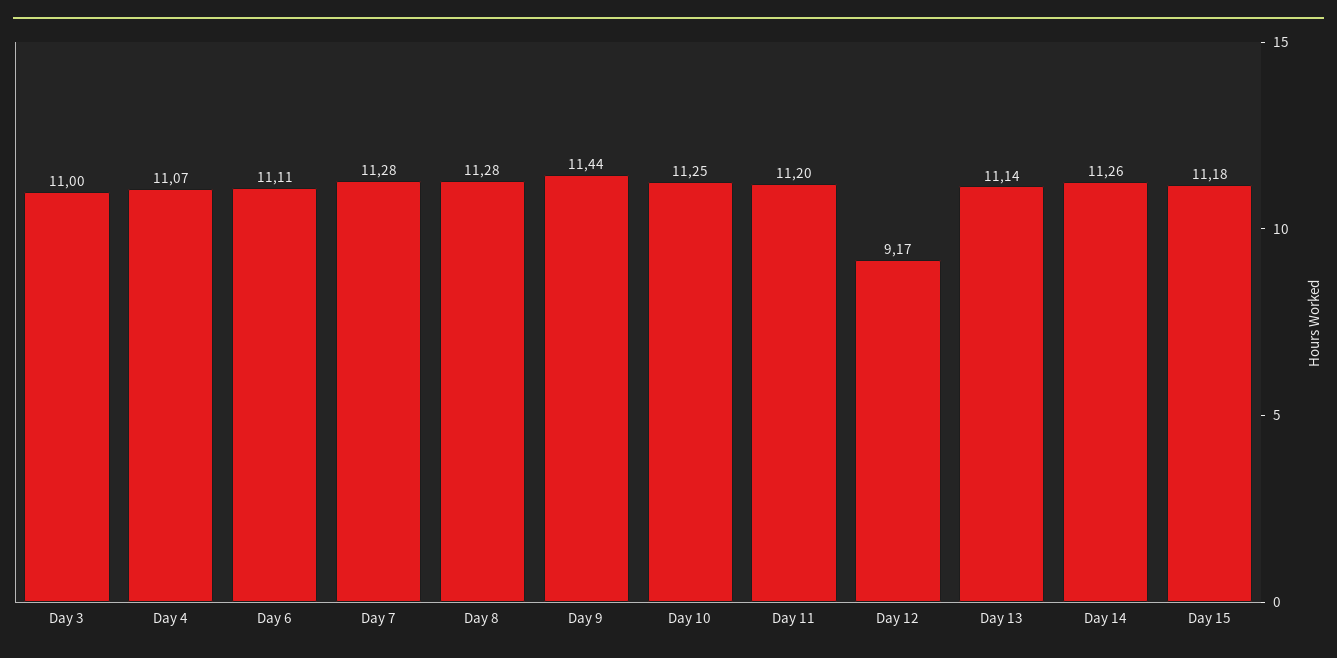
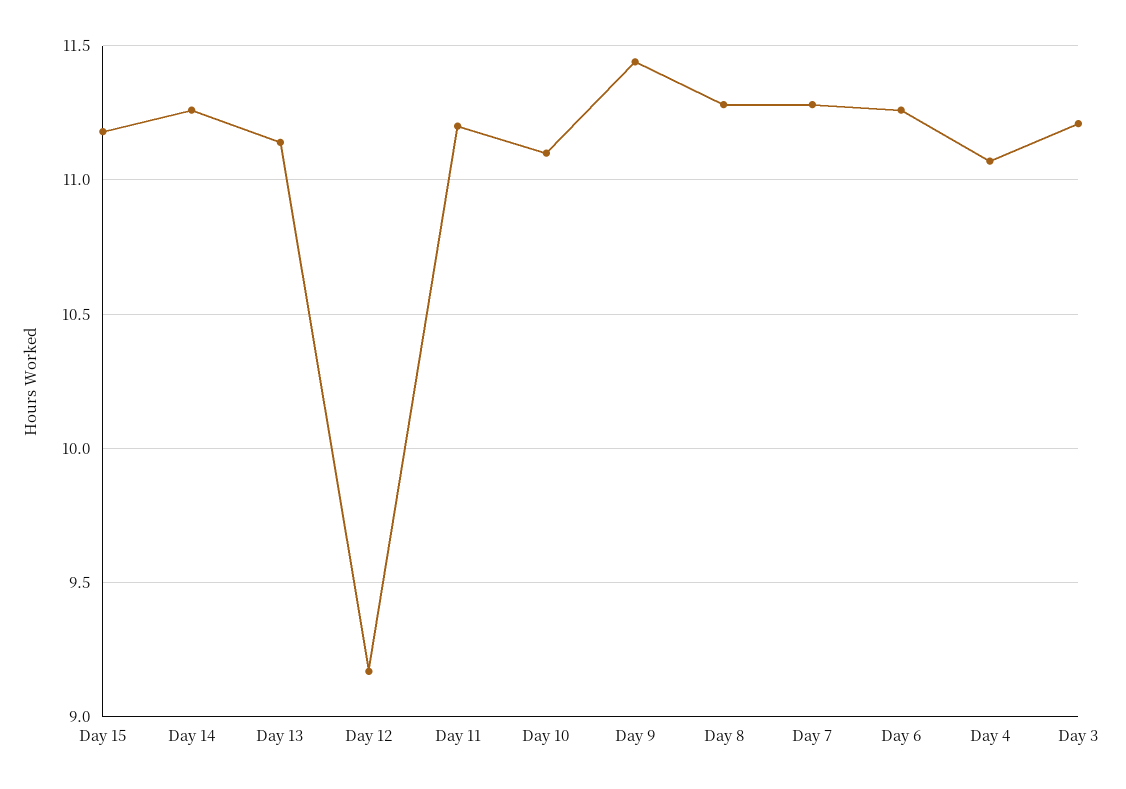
  {
-   "Day 3": 11,
+   "Day 3": 11.2,
    "Day 4": 11.07,
-   "Day 6": 11.11,
+   "Day 6": 11.25,
    "Day 7": 11.28,
    "Day 8": 11.28,
    "Day 9": 11.44,
-   "Day 10": 11.25,
+   "Day 10": 11.1,
    "Day 11": 11.2,
    "Day 12": 9.17,
    "Day 13": 11.14,
    "Day 14": 11.26,
    "Day 15": 11.18
  }

